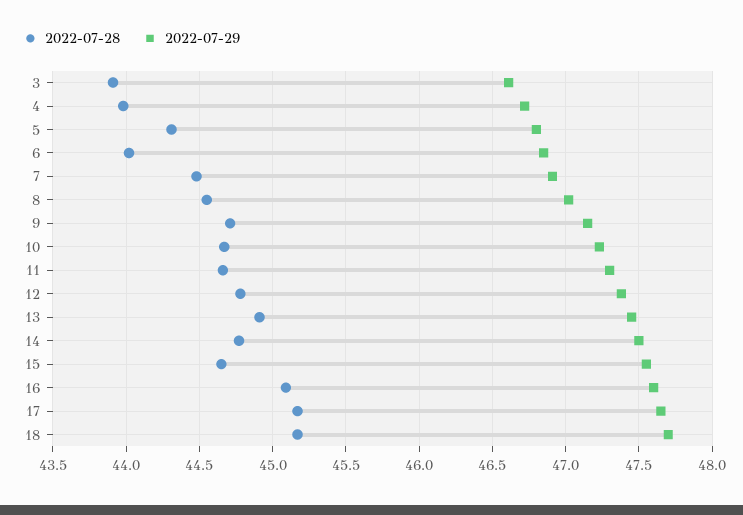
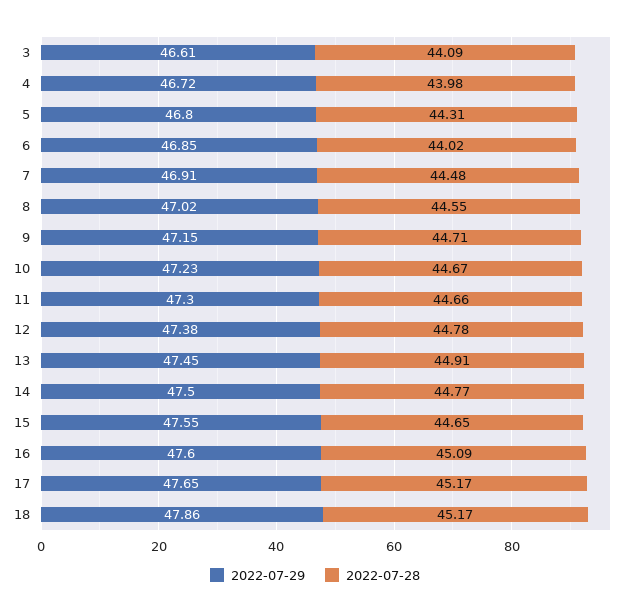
  {
    "2022-07-28": {
-     "3": 43.9,
+     "3": 44.09,
      "4": 43.98,
      "5": 44.31,
      "6": 44.02,
      "7": 44.48,
      "8": 44.55,
      "9": 44.71,
      "10": 44.67,
      "11": 44.66,
      "12": 44.78,
      "13": 44.91,
      "14": 44.77,
      "15": 44.65,
      "16": 45.09,
      "17": 45.17,
      "18": 45.17
    },
    "2022-07-29": {
      "3": 46.61,
      "4": 46.72,
      "5": 46.8,
      "6": 46.85,
      "7": 46.91,
      "8": 47.02,
      "9": 47.15,
      "10": 47.23,
      "11": 47.3,
      "12": 47.38,
      "13": 47.45,
      "14": 47.5,
      "15": 47.55,
      "16": 47.6,
      "17": 47.65,
-     "18": 47.7
+     "18": 47.86
    }
  }

